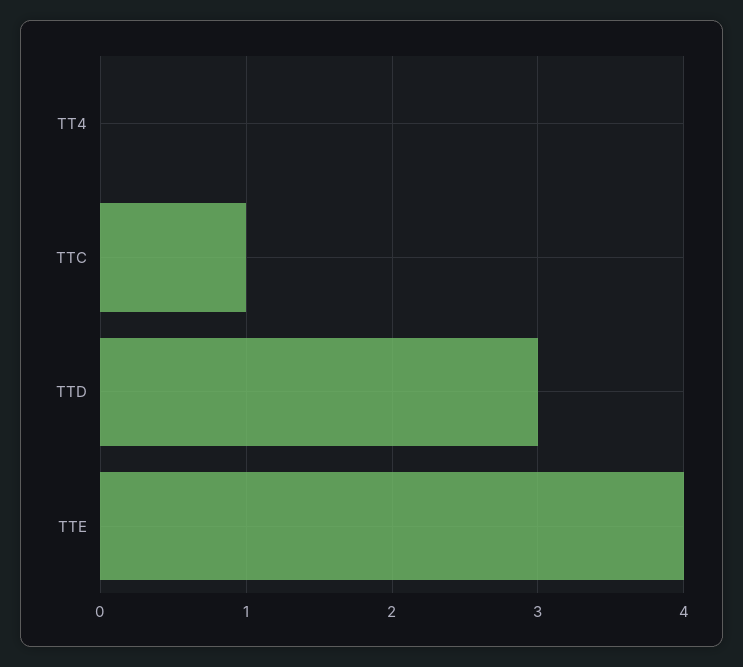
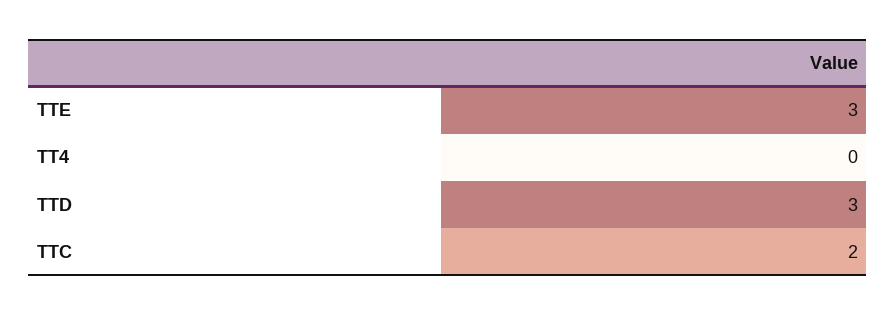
  {
    "TT4": 0,
-   "TTC": 1,
+   "TTC": 2,
    "TTD": 3,
-   "TTE": 4
+   "TTE": 3
  }

